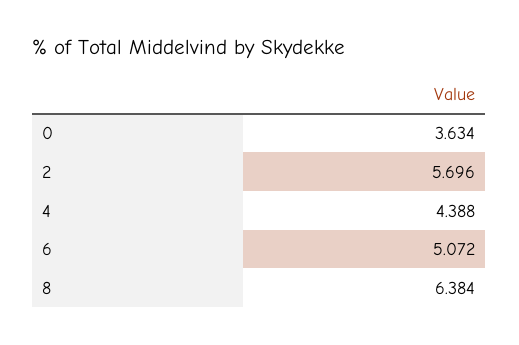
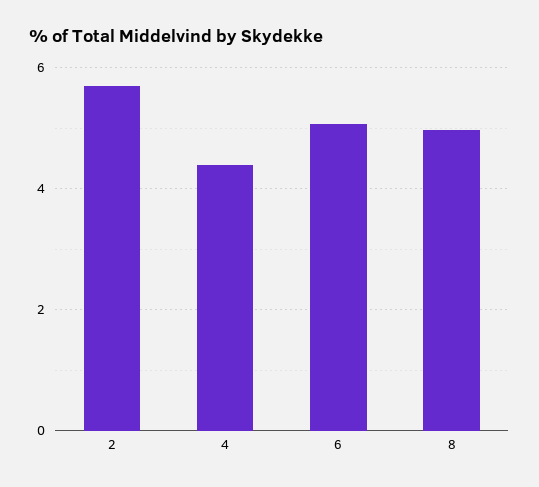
  {
-   "0": 3.634,
    "2": 5.696,
    "4": 4.388,
    "6": 5.072,
-   "8": 6.384
+   "8": 5
  }

